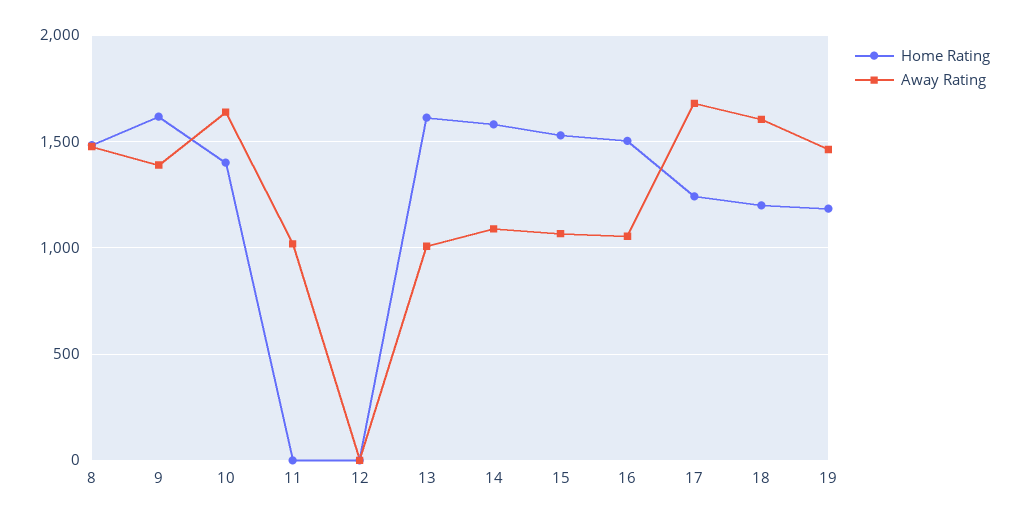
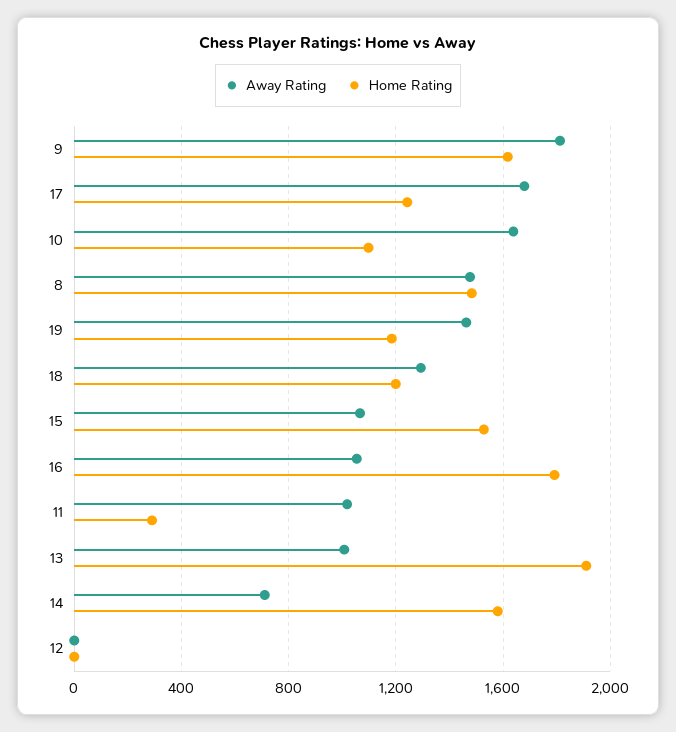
  {
    "Home Rating": {
      "8": 1500,
      "9": 1600,
-     "10": 1400,
+     "10": 1100,
-     "11": 0,
+     "11": 300,
      "12": 0,
-     "13": 1600,
+     "13": 1900,
      "14": 1600,
      "15": 1550,
-     "16": 1500,
+     "16": 1800,
      "17": 1250,
      "18": 1200,
      "19": 1200
    },
    "Away Rating": {
      "8": 1500,
-     "9": 1400,
+     "9": 1800,
      "10": 1650,
      "11": 1000,
      "12": 0,
      "13": 1000,
-     "14": 1100,
+     "14": 700,
      "15": 1050,
      "16": 1050,
      "17": 1700,
-     "18": 1600,
+     "18": 1300,
      "19": 1450
    }
  }

